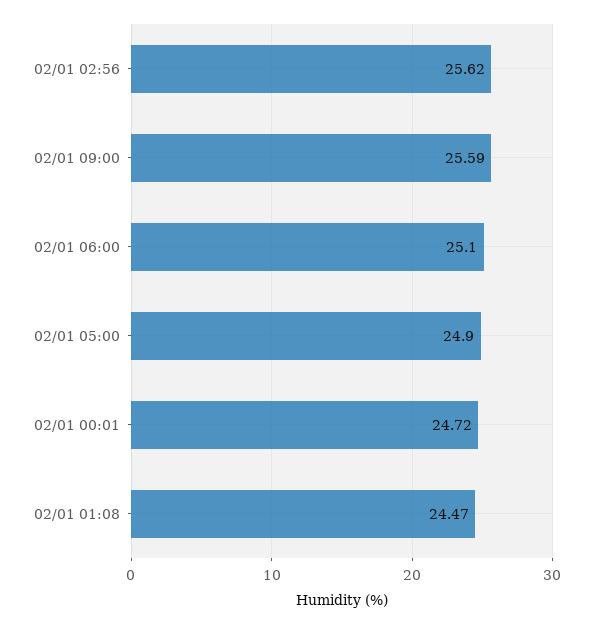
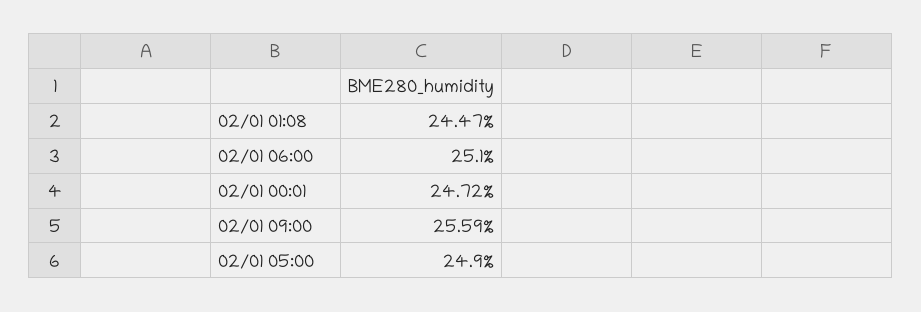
  {
-   "02/01 02:56": 25.62,
    "02/01 09:00": 25.59,
    "02/01 06:00": 25.1,
    "02/01 05:00": 24.9,
    "02/01 00:01": 24.72,
    "02/01 01:08": 24.47
  }

